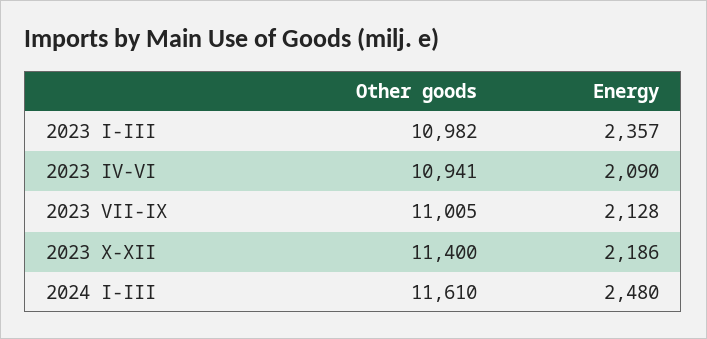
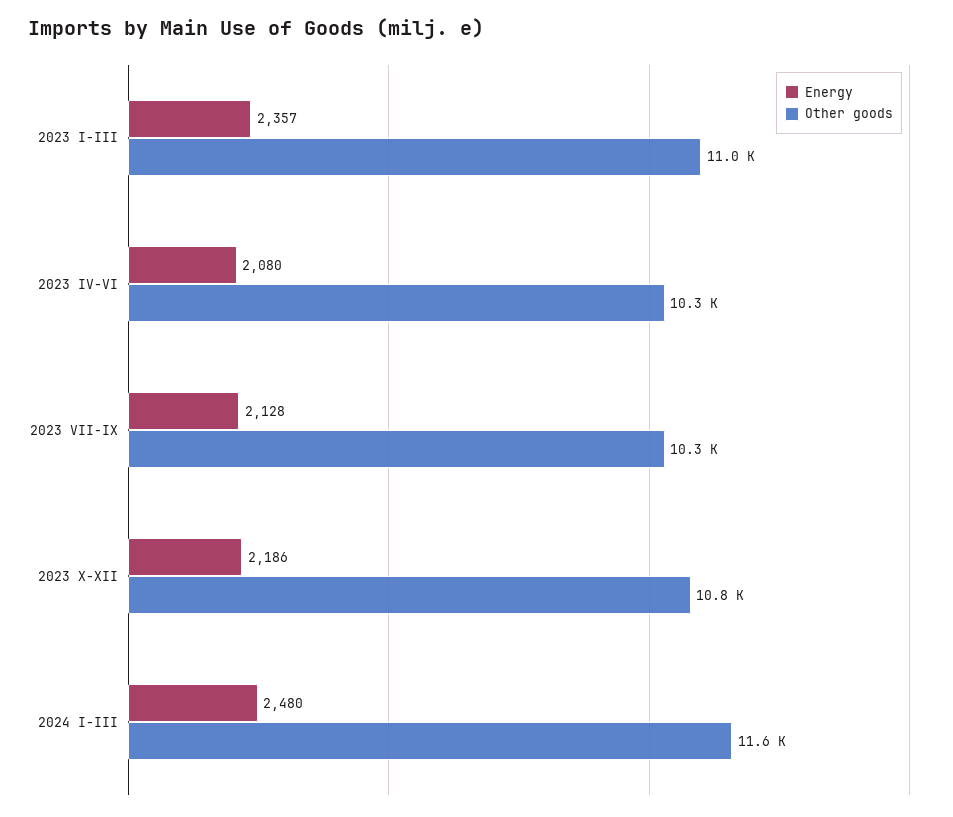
  {
    "Other goods": {
      "2023 I-III": 10982,
-     "2023 IV-VI": 10941,
+     "2023 IV-VI": 10300,
-     "2023 VII-IX": 11005,
+     "2023 VII-IX": 10300,
-     "2023 X-XII": 11400,
+     "2023 X-XII": 10800,
      "2024 I-III": 11610
    },
    "Energy": {
      "2023 I-III": 2357,
-     "2023 IV-VI": 2090,
+     "2023 IV-VI": 2080,
      "2023 VII-IX": 2128,
      "2023 X-XII": 2186,
      "2024 I-III": 2480
    }
  }

